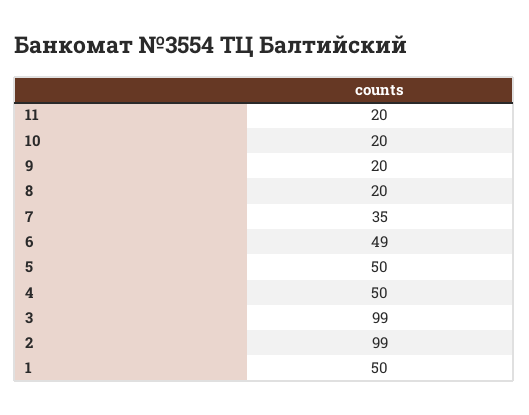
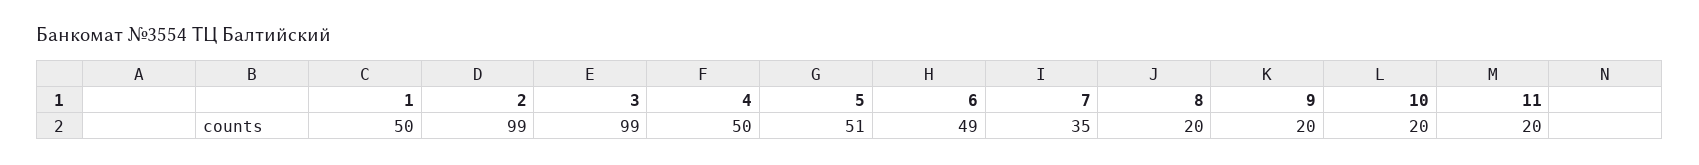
  {
    "11": 20,
    "10": 20,
    "9": 20,
    "8": 20,
    "7": 35,
    "6": 49,
-   "5": 50,
+   "5": 51,
    "4": 50,
    "3": 99,
    "2": 99,
    "1": 50
  }

